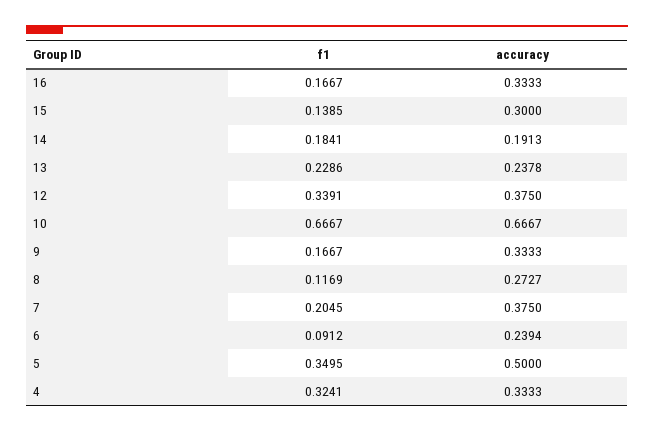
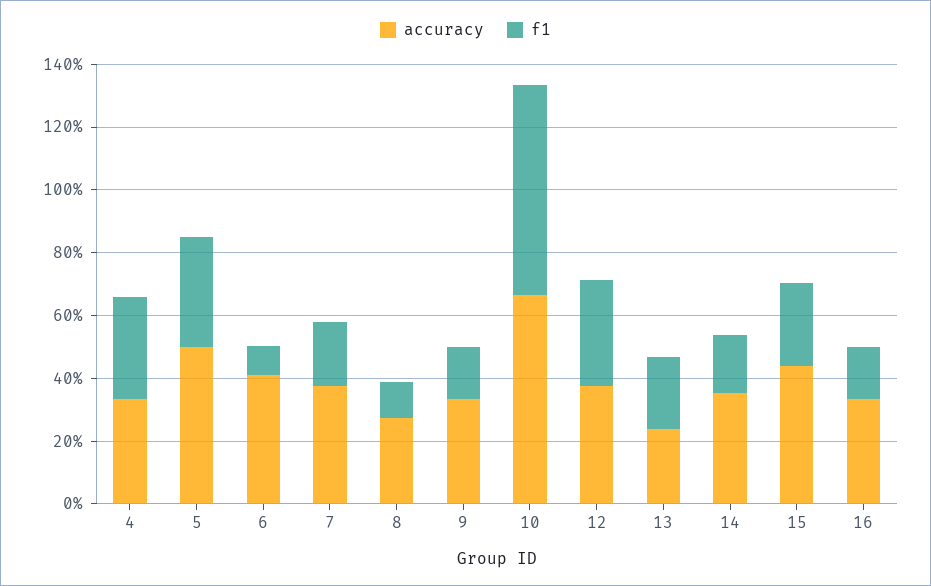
  {
    "f1": {
      "16": 0.1667,
-     "15": 0.1385,
+     "15": 0.25,
      "14": 0.1841,
      "13": 0.2286,
      "12": 0.3391,
      "10": 0.6667,
      "9": 0.1667,
      "8": 0.1169,
      "7": 0.2045,
      "6": 0.0912,
      "5": 0.3495,
      "4": 0.3241
    },
    "accuracy": {
      "16": 0.3333,
-     "15": 0.3,
+     "15": 0.45,
-     "14": 0.1913,
+     "14": 0.35,
      "13": 0.2378,
      "12": 0.375,
      "10": 0.6667,
      "9": 0.3333,
      "8": 0.2727,
      "7": 0.375,
-     "6": 0.2394,
+     "6": 0.4,
      "5": 0.5,
      "4": 0.3333
    }
  }

